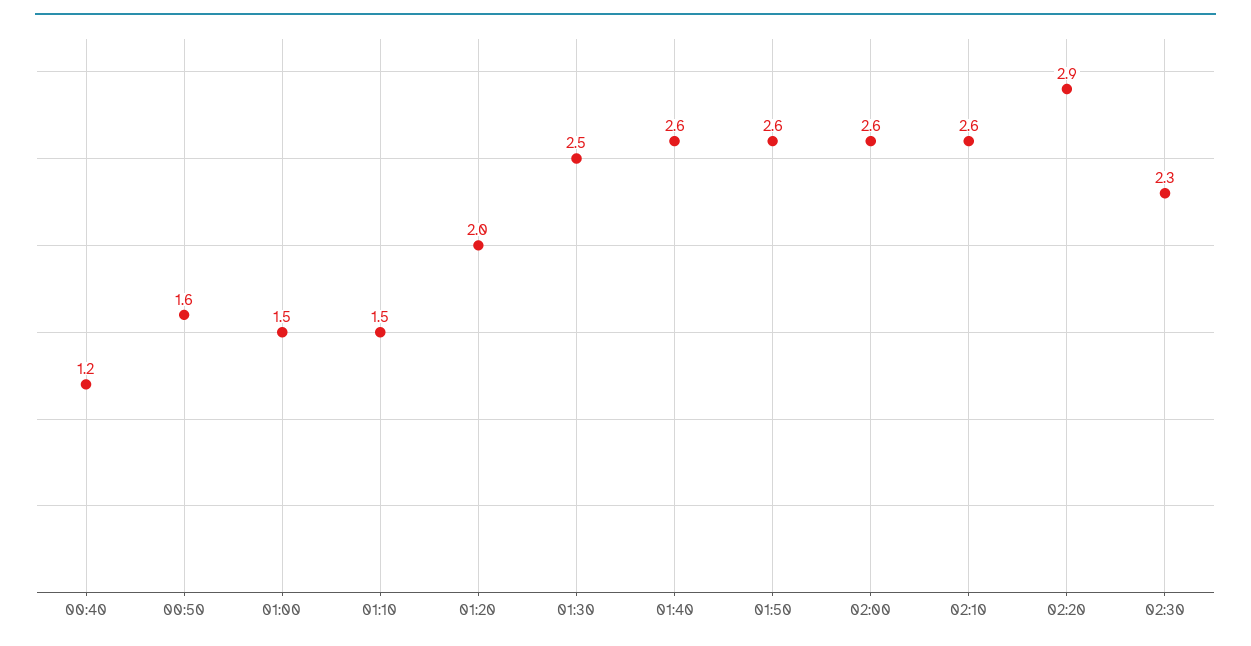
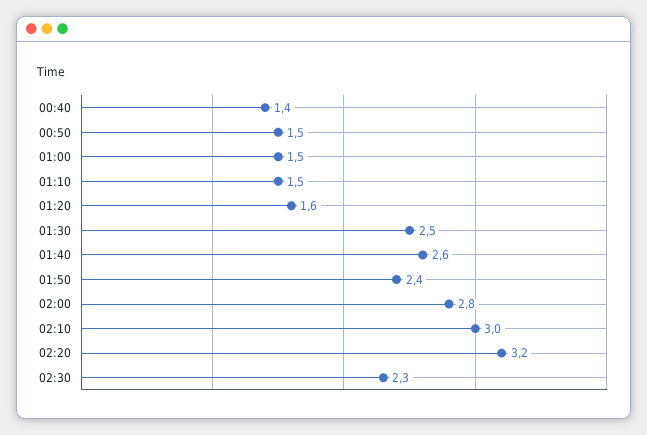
  {
-   "00:40": 1.2,
+   "00:40": 1.4,
-   "00:50": 1.6,
+   "00:50": 1.5,
    "01:00": 1.5,
    "01:10": 1.5,
-   "01:20": 2,
+   "01:20": 1.6,
    "01:30": 2.5,
    "01:40": 2.6,
-   "01:50": 2.6,
+   "01:50": 2.4,
-   "02:00": 2.6,
+   "02:00": 2.8,
-   "02:10": 2.6,
+   "02:10": 3,
-   "02:20": 2.9,
+   "02:20": 3.2,
    "02:30": 2.3
  }

